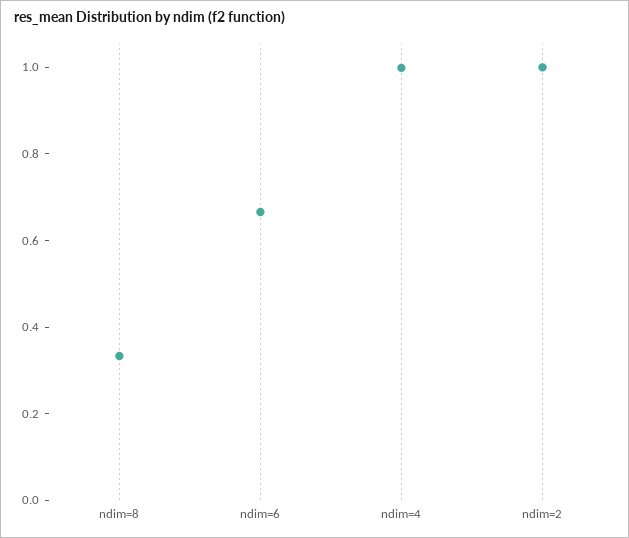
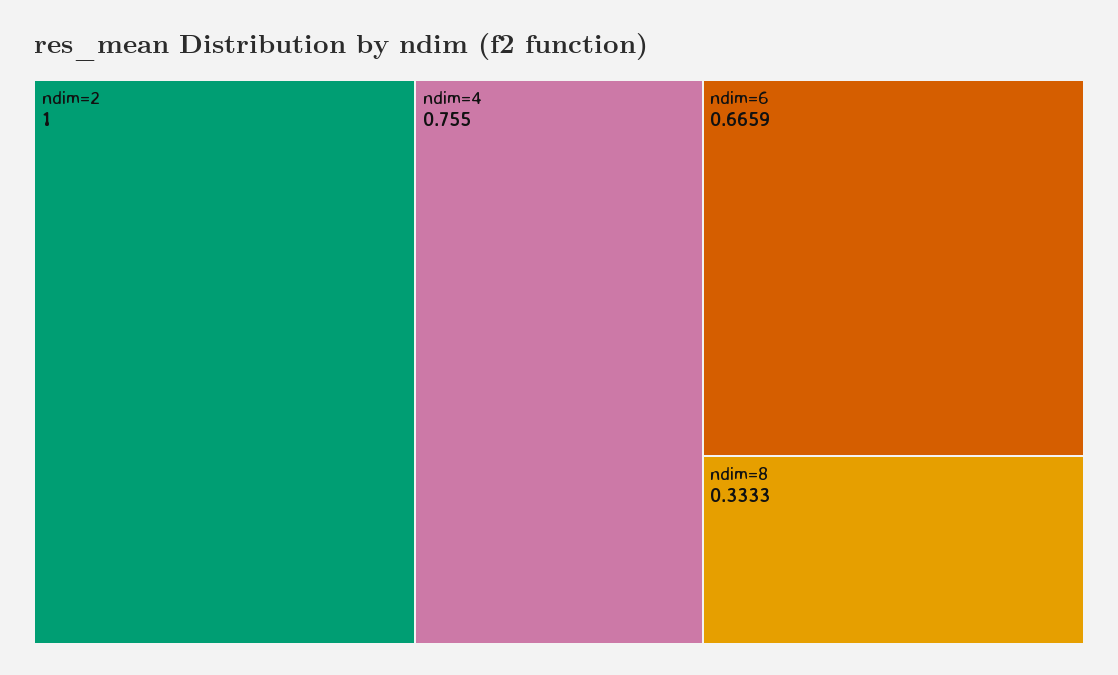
  {
    "ndim=8": 0.3333,
    "ndim=6": 0.6659,
-   "ndim=4": 1,
+   "ndim=4": 0.755,
    "ndim=2": 1
  }

